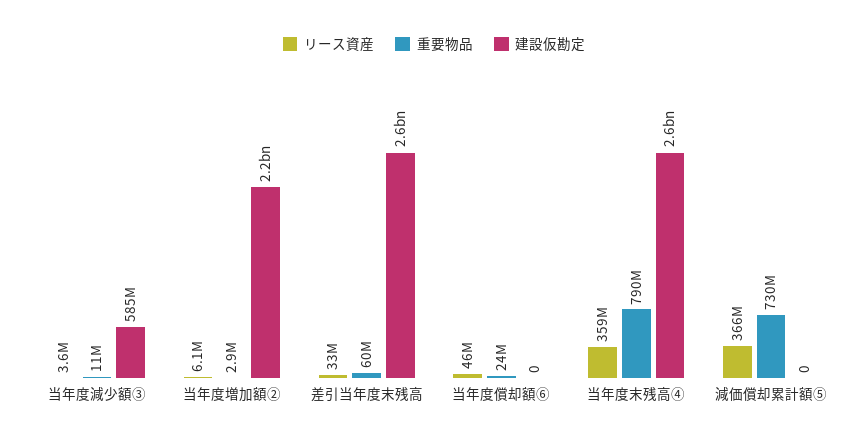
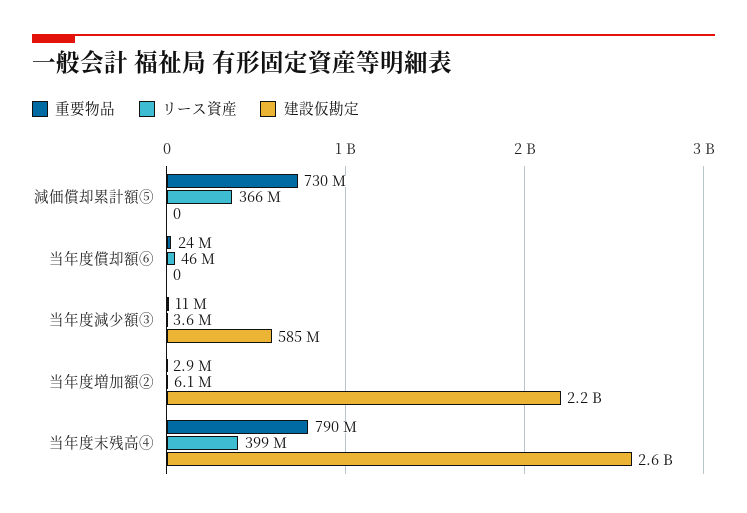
  {
    "リース資産": {
      "当年度減少額③": 3600000,
      "当年度増加額②": 6100000,
-     "差引当年度末残高": 33000000,
      "当年度償却額⑥": 46000000,
-     "当年度末残高④": 359000000,
+     "当年度末残高④": 399000000,
      "減価償却累計額⑤": 366000000
    },
    "重要物品": {
      "当年度減少額③": 11000000,
      "当年度増加額②": 2900000,
-     "差引当年度末残高": 60000000,
      "当年度償却額⑥": 24000000,
      "当年度末残高④": 790000000,
      "減価償却累計額⑤": 730000000
    },
    "建設仮勘定": {
      "当年度減少額③": 585000000,
      "当年度増加額②": 2200000000,
-     "差引当年度末残高": 2600000000,
      "当年度償却額⑥": 0,
      "当年度末残高④": 2600000000,
      "減価償却累計額⑤": 0
    }
  }

